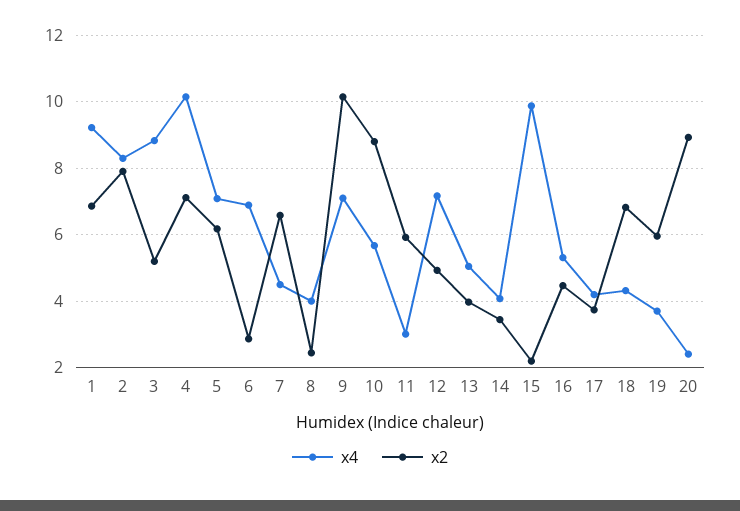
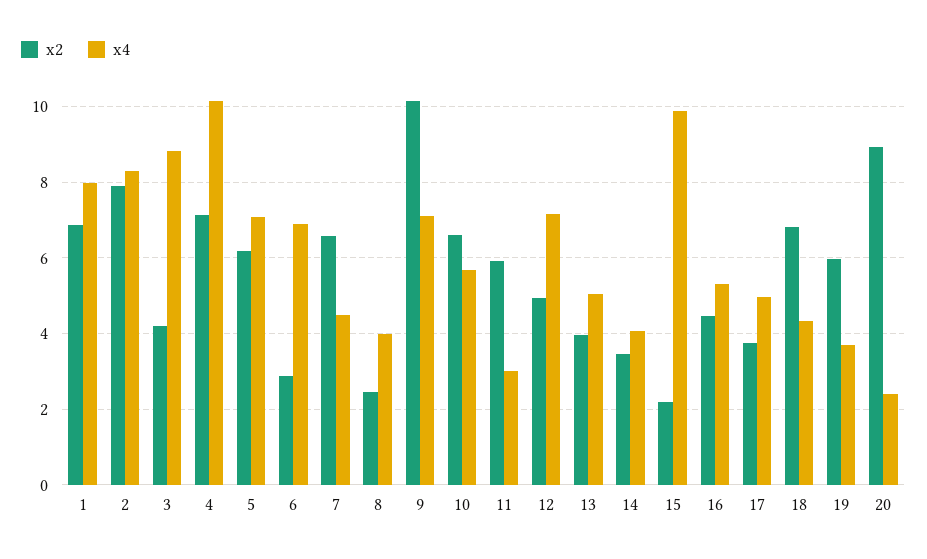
  {
    "x4": {
-     "1": 9.2,
+     "1": 8,
      "2": 8.4,
      "3": 8.8,
      "4": 10.2,
      "5": 7,
      "6": 6.8,
      "7": 4.6,
      "8": 4,
      "9": 7.2,
      "10": 5.6,
      "11": 3,
      "12": 7.2,
      "13": 5,
      "14": 4,
      "15": 9.8,
      "16": 5.4,
-     "17": 4.2,
+     "17": 5,
      "18": 4.4,
      "19": 3.8,
      "20": 2.4
    },
    "x2": {
      "1": 6.8,
      "2": 8,
-     "3": 5.2,
+     "3": 4.2,
      "4": 7.2,
      "5": 6.2,
      "6": 2.8,
      "7": 6.6,
      "8": 2.4,
      "9": 10.2,
-     "10": 8.8,
+     "10": 6.6,
      "11": 6,
      "12": 5,
      "13": 4,
      "14": 3.4,
      "15": 2.2,
      "16": 4.4,
      "17": 3.8,
      "18": 6.8,
      "19": 6,
      "20": 9
    }
  }

